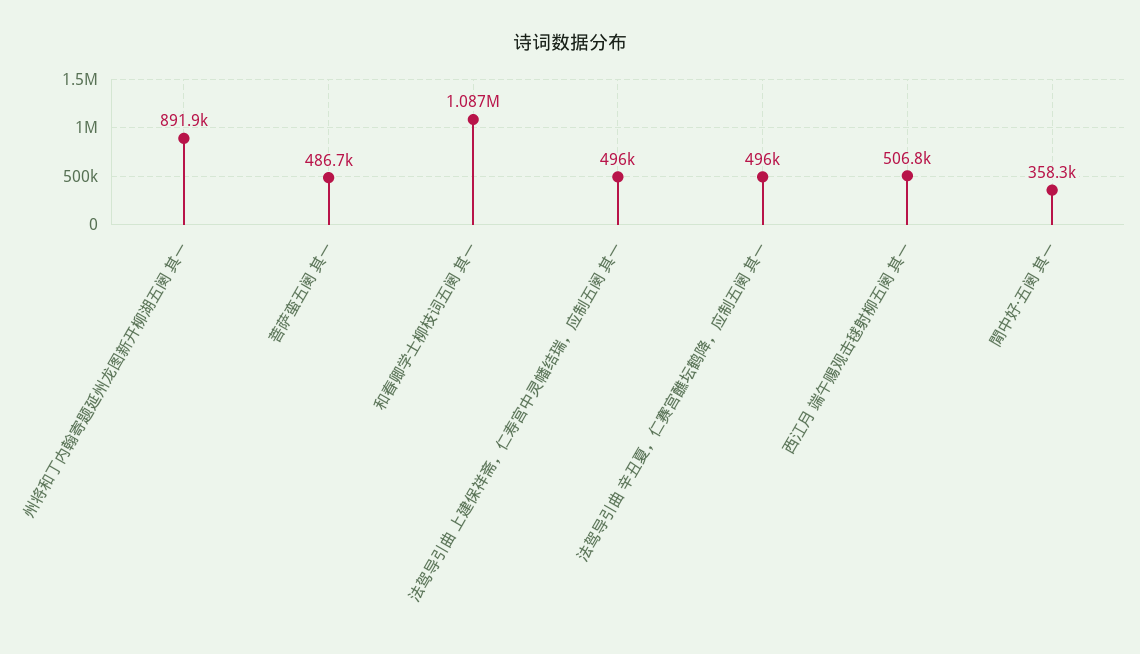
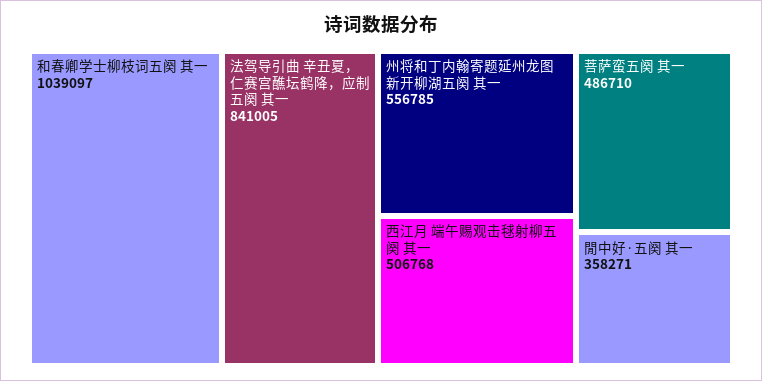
  {
-   "州将和丁内翰寄题延州龙图新开柳湖五阕 其一": 891900,
+   "州将和丁内翰寄题延州龙图新开柳湖五阕 其一": 556785,
    "菩萨蛮五阕 其一": 486710,
-   "和春卿学士柳枝词五阕 其一": 1087000,
+   "和春卿学士柳枝词五阕 其一": 1039097,
-   "法驾导引曲 上建保祥斋，仁寿宫中灵幡结瑞，应制五阕 其一": 496000,
-   "法驾导引曲 辛丑夏，仁赛宫醮坛鹤降，应制五阕 其一": 496000,
+   "法驾导引曲 辛丑夏，仁赛宫醮坛鹤降，应制五阕 其一": 841005,
    "西江月 端午赐观击毬射柳五阕 其一": 506768,
    "閒中好·五阕 其一": 358271
  }

